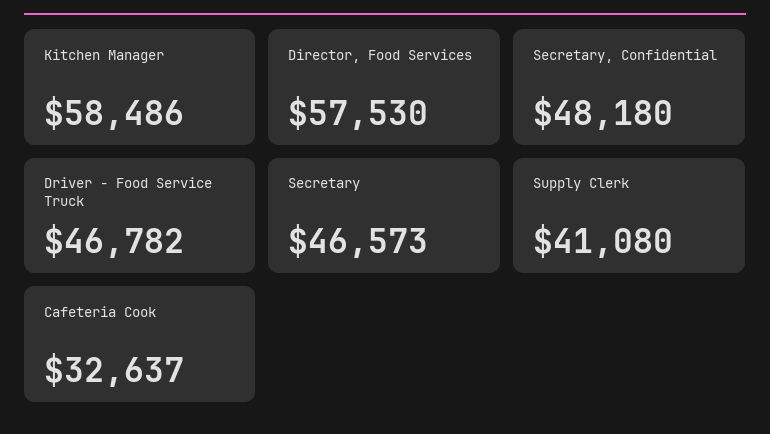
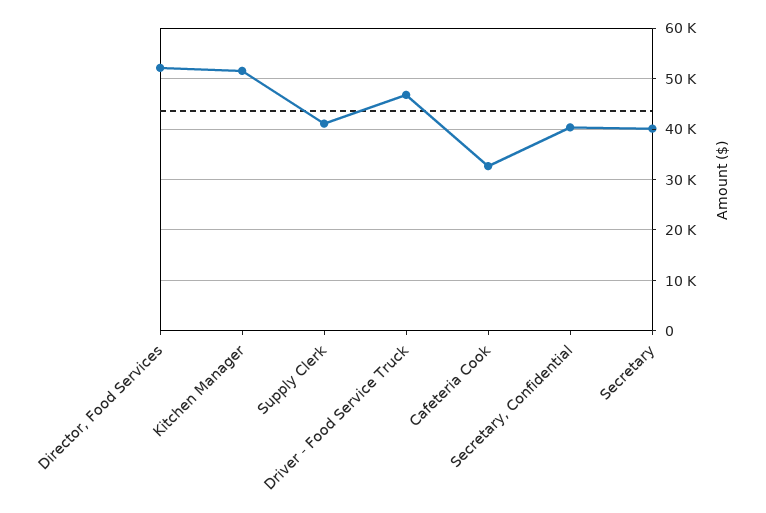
  {
-   "Kitchen Manager": 58486,
+   "Kitchen Manager": 52000,
-   "Director, Food Services": 57530,
+   "Director, Food Services": 52000,
-   "Secretary, Confidential": 48180,
+   "Secretary, Confidential": 40000,
    "Driver - Food Service Truck": 46782,
-   "Secretary": 46573,
+   "Secretary": 40000,
    "Supply Clerk": 41080,
    "Cafeteria Cook": 32637
  }

